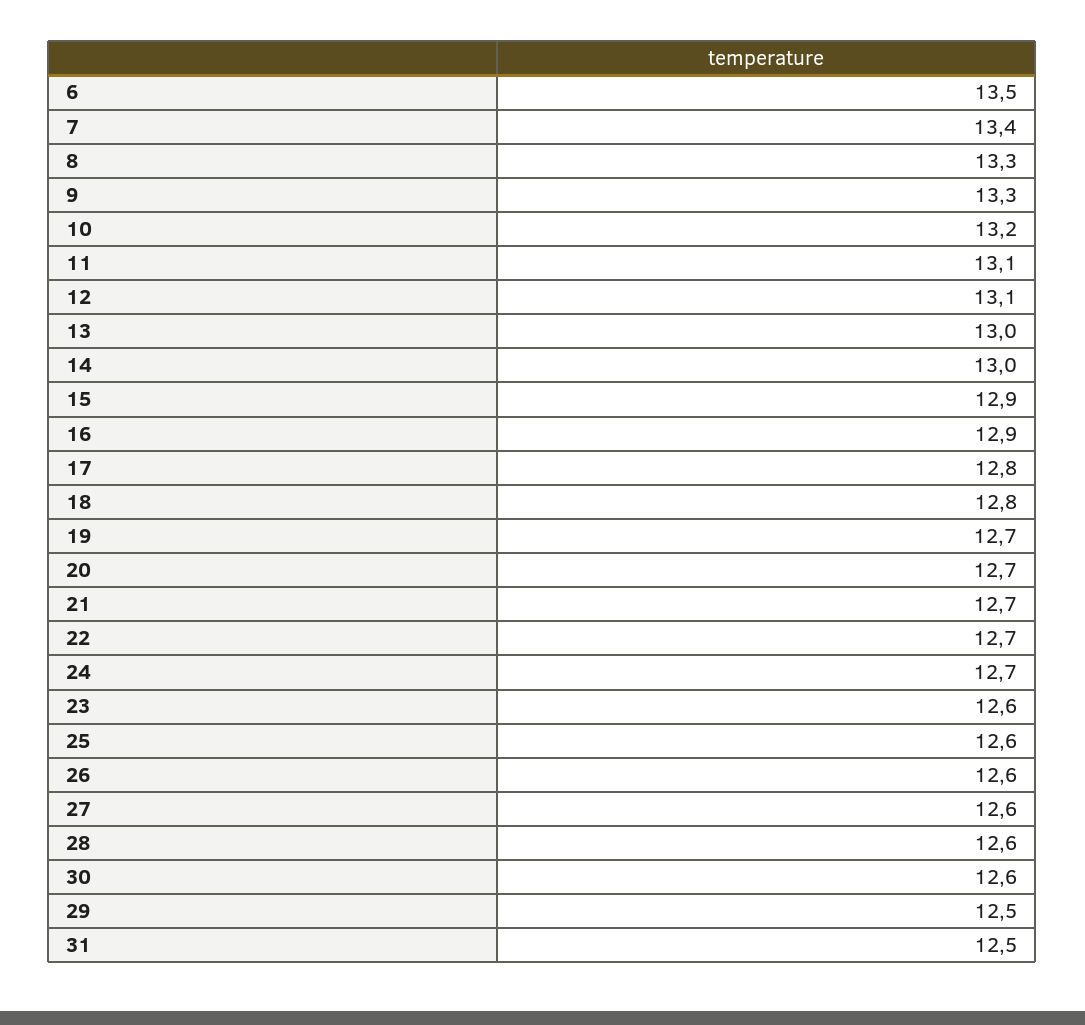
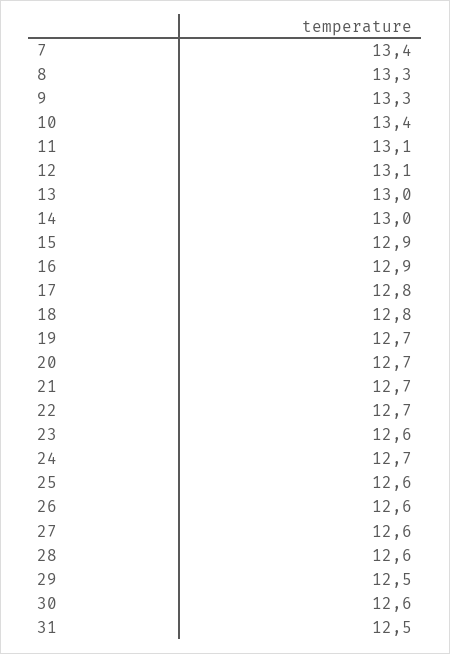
  {
-   "6": 13.5,
    "7": 13.4,
    "8": 13.3,
    "9": 13.3,
-   "10": 13.2,
+   "10": 13.4,
    "11": 13.1,
    "12": 13.1,
    "13": 13,
    "14": 13,
    "15": 12.9,
    "16": 12.9,
    "17": 12.8,
    "18": 12.8,
    "19": 12.7,
    "20": 12.7,
    "21": 12.7,
    "22": 12.7,
    "24": 12.7,
    "23": 12.6,
    "25": 12.6,
    "26": 12.6,
    "27": 12.6,
    "28": 12.6,
    "30": 12.6,
    "29": 12.5,
    "31": 12.5
  }

